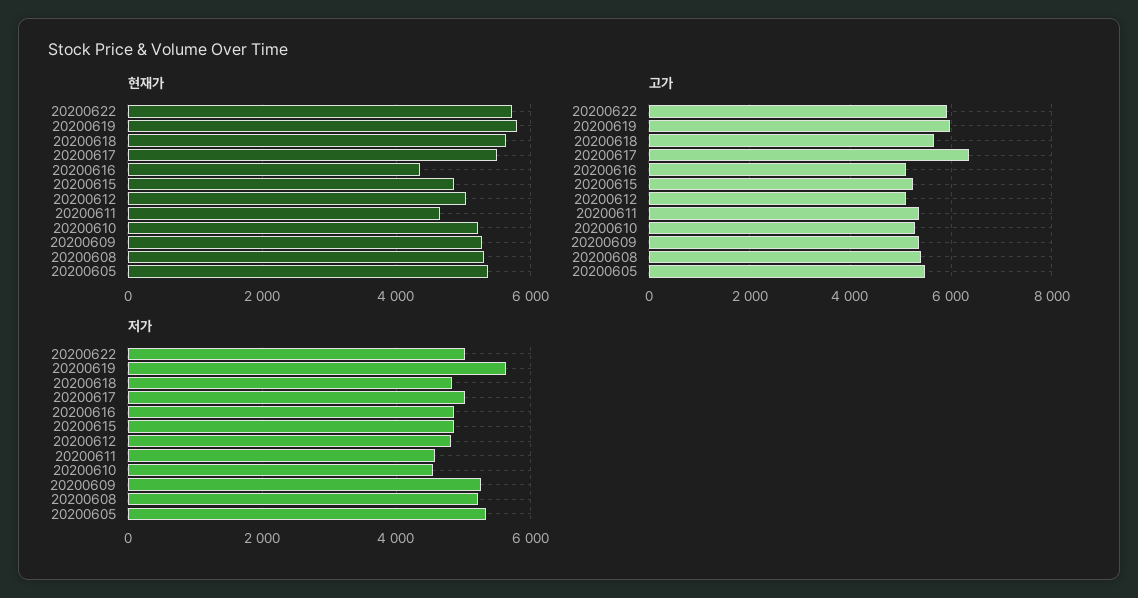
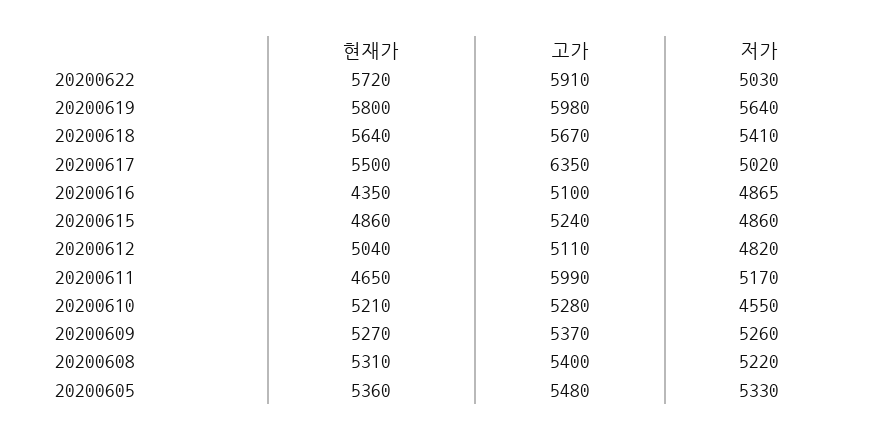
  {
    "현재가": {
      "20200622": 5720,
      "20200619": 5800,
      "20200618": 5640,
      "20200617": 5500,
      "20200616": 4350,
      "20200615": 4860,
      "20200612": 5040,
      "20200611": 4650,
      "20200610": 5210,
      "20200609": 5270,
      "20200608": 5310,
      "20200605": 5360
    },
    "고가": {
      "20200622": 5910,
      "20200619": 5980,
      "20200618": 5670,
      "20200617": 6350,
      "20200616": 5100,
      "20200615": 5240,
      "20200612": 5110,
-     "20200611": 5400,
+     "20200611": 5990,
      "20200610": 5280,
      "20200609": 5370,
      "20200608": 5400,
      "20200605": 5480
    },
    "저가": {
      "20200622": 5030,
      "20200619": 5640,
-     "20200618": 4800,
+     "20200618": 5410,
      "20200617": 5020,
      "20200616": 4865,
      "20200615": 4860,
      "20200612": 4820,
-     "20200611": 4600,
+     "20200611": 5170,
      "20200610": 4550,
      "20200609": 5260,
      "20200608": 5220,
      "20200605": 5330
    }
  }

